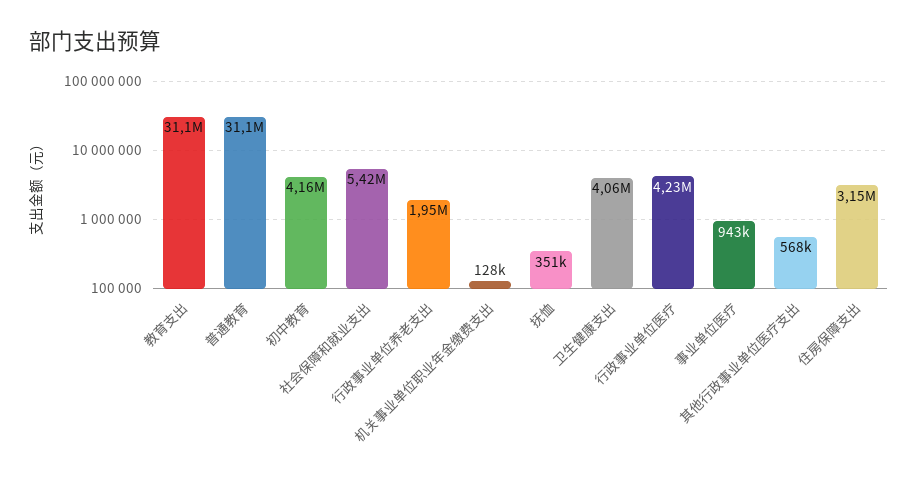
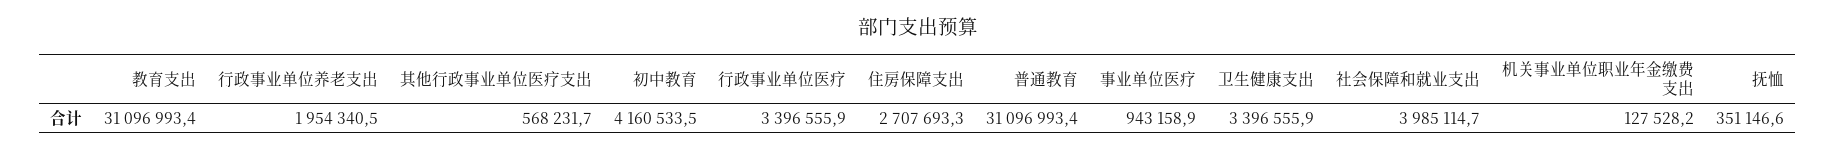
  {
    "教育支出": 31096993.4,
    "普通教育": 31096993.4,
    "初中教育": 4160533.5,
-   "社会保障和就业支出": 5420000,
+   "社会保障和就业支出": 3985114.7,
    "行政事业单位养老支出": 1954340.5,
    "机关事业单位职业年金缴费支出": 127528.2,
    "抚恤": 351146.6,
-   "卫生健康支出": 4060000,
+   "卫生健康支出": 3396555.9,
-   "行政事业单位医疗": 4230000,
+   "行政事业单位医疗": 3396555.9,
    "事业单位医疗": 943158.9,
    "其他行政事业单位医疗支出": 568231.7,
-   "住房保障支出": 3150000
+   "住房保障支出": 2707693.3
  }

